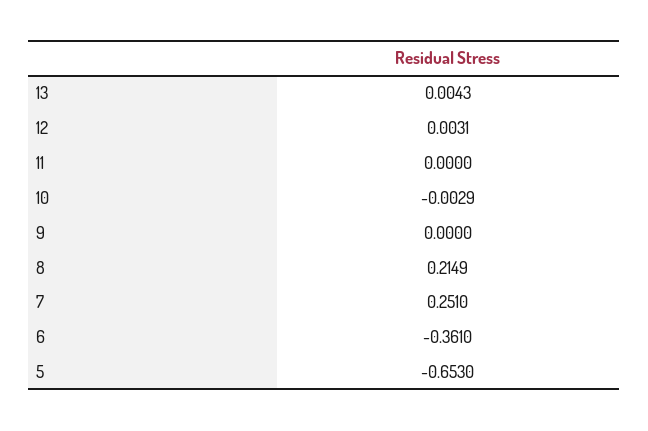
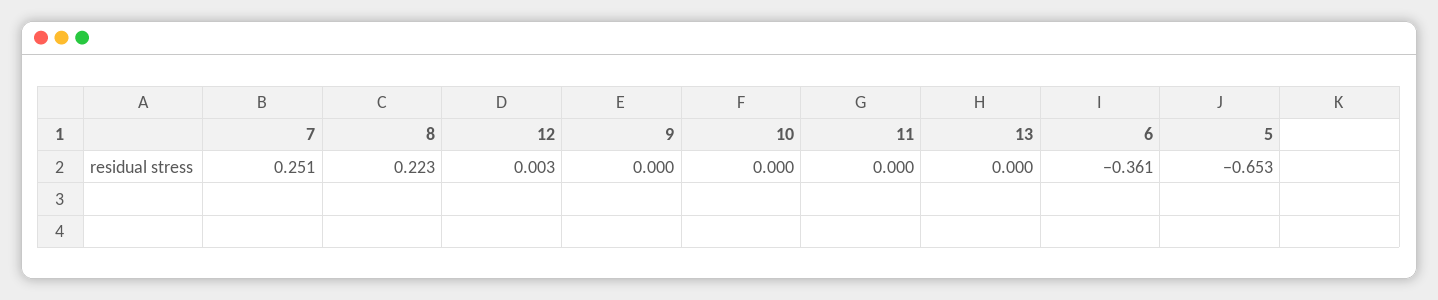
  {
-   "13": 0.0043,
+   "13": 0,
    "12": 0.0031,
    "11": 0,
-   "10": -0.0029,
+   "10": 0,
    "9": 0,
-   "8": 0.2149,
+   "8": 0.223,
    "7": 0.251,
    "6": -0.361,
    "5": -0.653
  }

